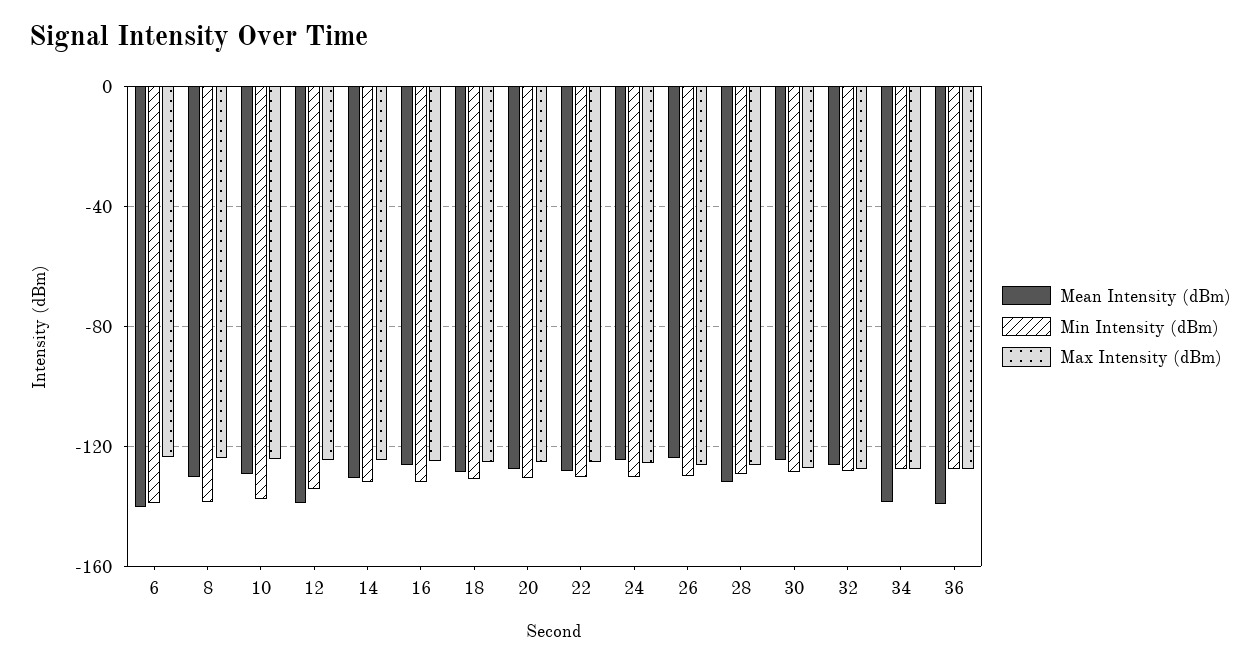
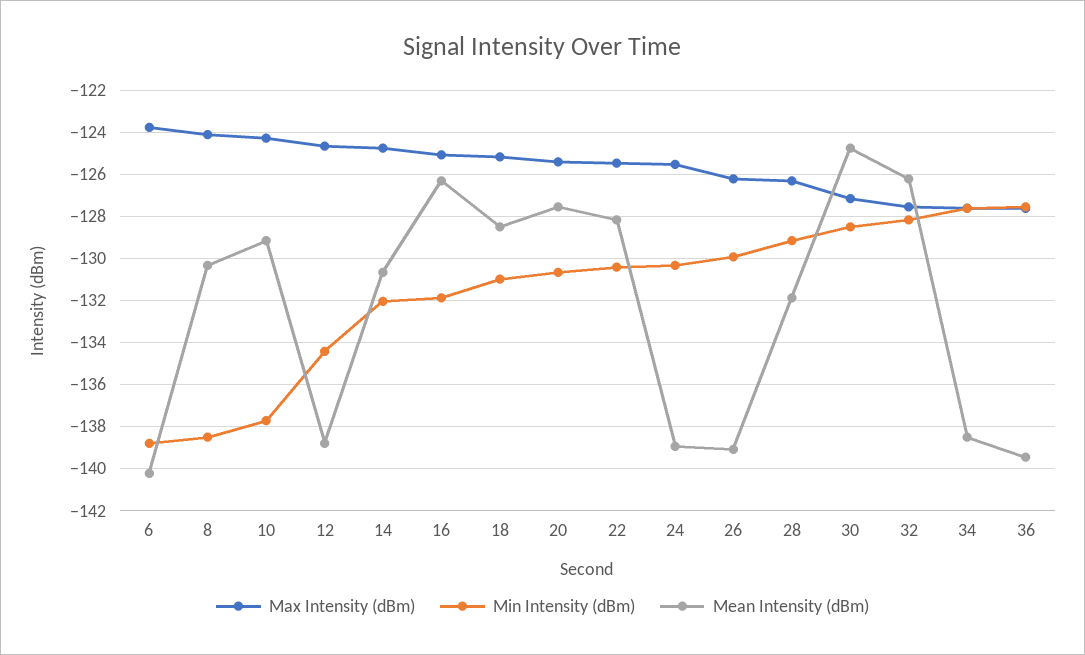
  {
    "Mean Intensity (dBm)": {
      "6": -140,
      "8": -130.5,
      "10": -129,
      "12": -139,
      "14": -130.5,
      "16": -126.5,
      "18": -128.5,
      "20": -127.5,
      "22": -128,
-     "24": -125,
+     "24": -139,
-     "26": -125,
+     "26": -139,
      "28": -132,
      "30": -124.5,
      "32": -126,
      "34": -138.5,
      "36": -139.5
    },
    "Min Intensity (dBm)": {
      "6": -139,
      "8": -138.5,
      "10": -137.5,
      "12": -134.5,
      "14": -132,
      "16": -132,
      "18": -131,
      "20": -130.5,
      "22": -130.5,
      "24": -130.5,
      "26": -130,
      "28": -129,
      "30": -128.5,
      "32": -128,
      "34": -127.5,
      "36": -127.5
    },
    "Max Intensity (dBm)": {
      "6": -124,
      "8": -124,
      "10": -124.5,
      "12": -124.5,
      "14": -124.5,
      "16": -125,
      "18": -125,
      "20": -125.5,
      "22": -125.5,
      "24": -125.5,
      "26": -126,
      "28": -126.5,
      "30": -127,
      "32": -127.5,
      "34": -127.5,
      "36": -127.5
    }
  }

